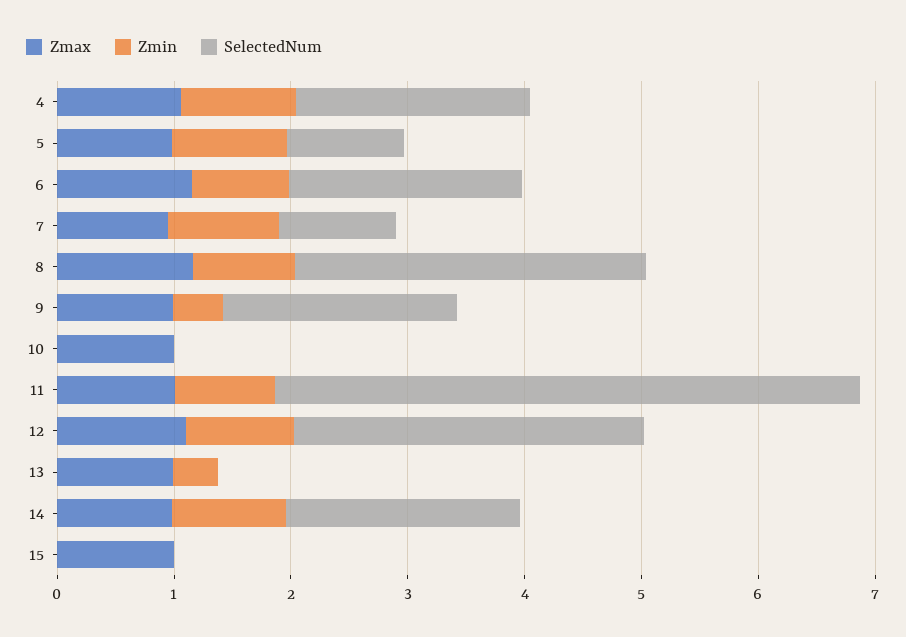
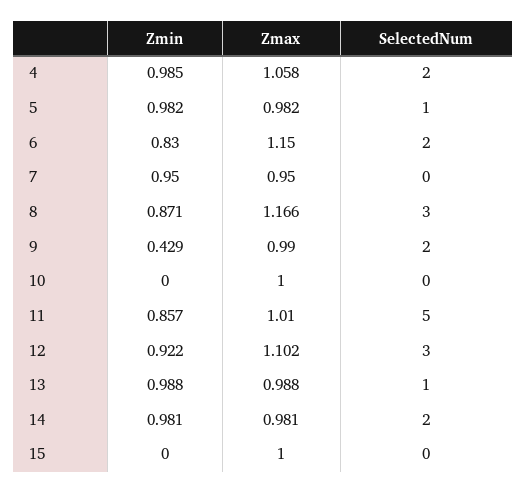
  {
    "Zmax": {
      "4": 1.058,
      "5": 0.982,
      "6": 1.15,
      "7": 0.95,
      "8": 1.166,
      "9": 0.99,
      "10": 1,
      "11": 1.01,
      "12": 1.102,
      "13": 0.988,
      "14": 0.981,
      "15": 1
    },
    "Zmin": {
      "4": 0.985,
      "5": 0.982,
      "6": 0.83,
      "7": 0.95,
      "8": 0.871,
      "9": 0.429,
      "10": 0,
      "11": 0.857,
      "12": 0.922,
-     "13": 0.4,
+     "13": 0.988,
      "14": 0.981,
      "15": 0
    },
    "SelectedNum": {
      "4": 2,
      "5": 1,
      "6": 2,
-     "7": 1,
+     "7": 0,
      "8": 3,
      "9": 2,
      "10": 0,
      "11": 5,
      "12": 3,
-     "13": 0,
+     "13": 1,
      "14": 2,
      "15": 0
    }
  }

